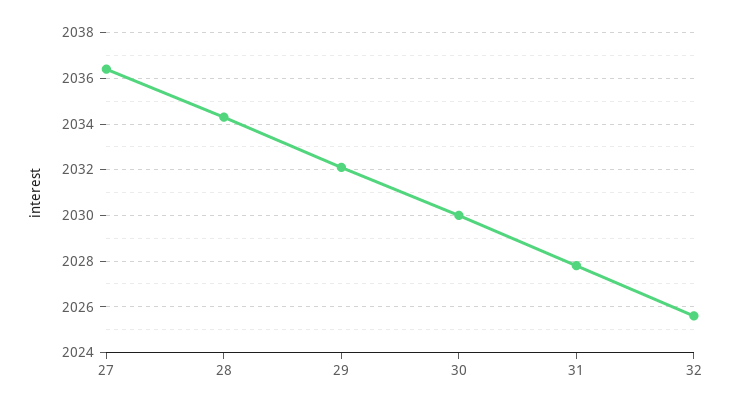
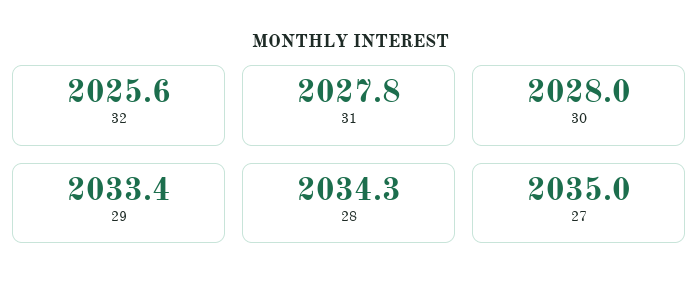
  {
-   "27": 2036.5,
+   "27": 2035,
    "28": 2034.3,
-   "29": 2032,
+   "29": 2033.4,
-   "30": 2030,
+   "30": 2028,
    "31": 2027.8,
    "32": 2025.6
  }

